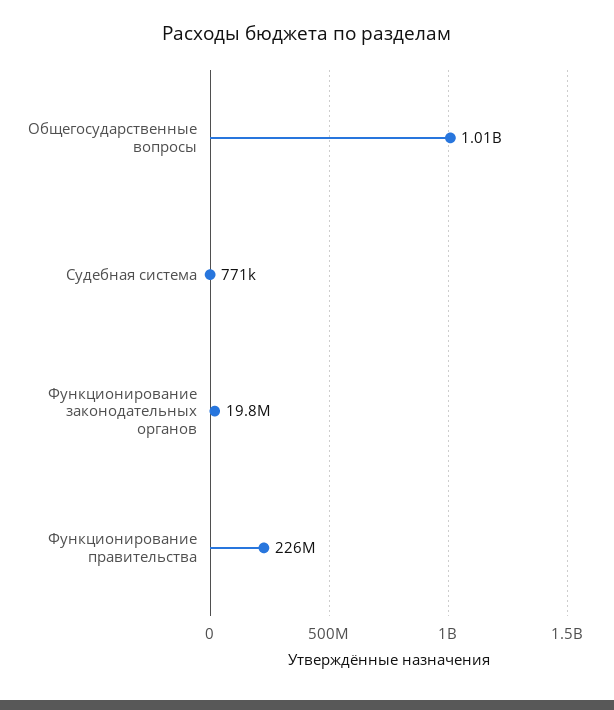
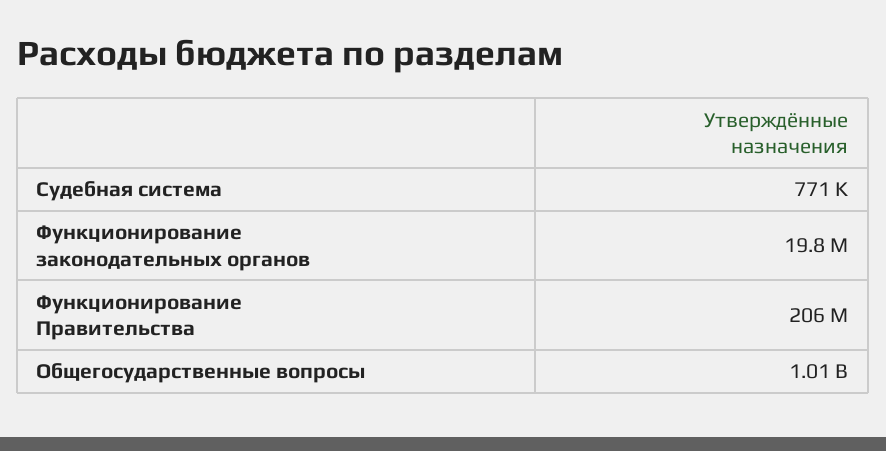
  {
    "Общегосударственные вопросы": 1010000000,
    "Судебная система": 771000,
    "Функционирование законодательных органов": 19800000,
-   "Функционирование правительства": 226000000
+   "Функционирование правительства": 206000000
  }

